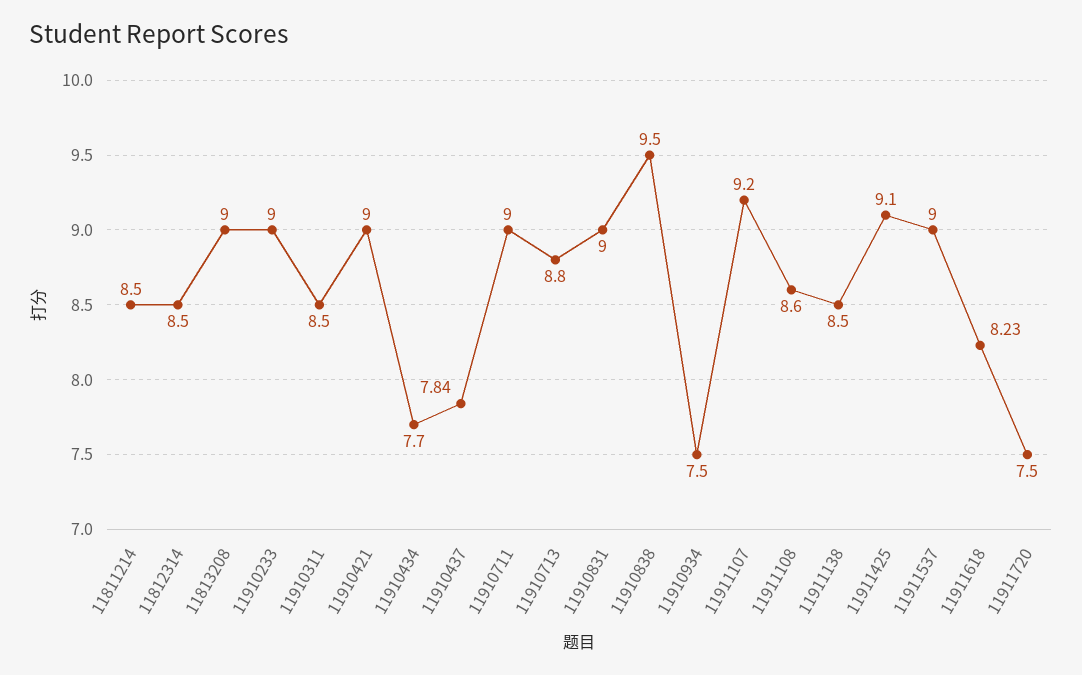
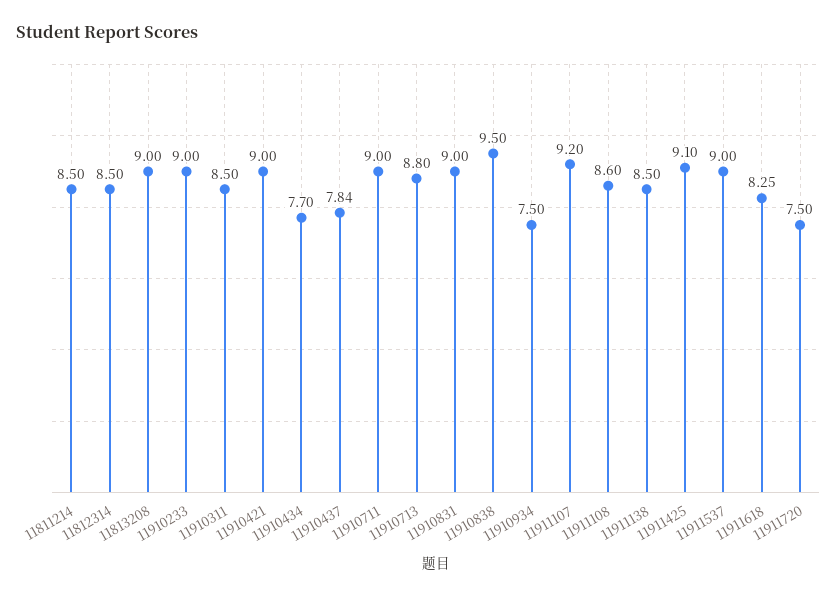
  {
    "11811214": 8.5,
    "11812314": 8.5,
    "11813208": 9,
    "11910233": 9,
    "11910311": 8.5,
    "11910421": 9,
    "11910434": 7.7,
    "11910437": 7.84,
    "11910711": 9,
    "11910713": 8.8,
    "11910831": 9,
    "11910838": 9.5,
    "11910934": 7.5,
    "11911107": 9.2,
    "11911108": 8.6,
    "11911138": 8.5,
    "11911425": 9.1,
    "11911537": 9,
-   "11911618": 8.23,
+   "11911618": 8.25,
    "11911720": 7.5
  }

